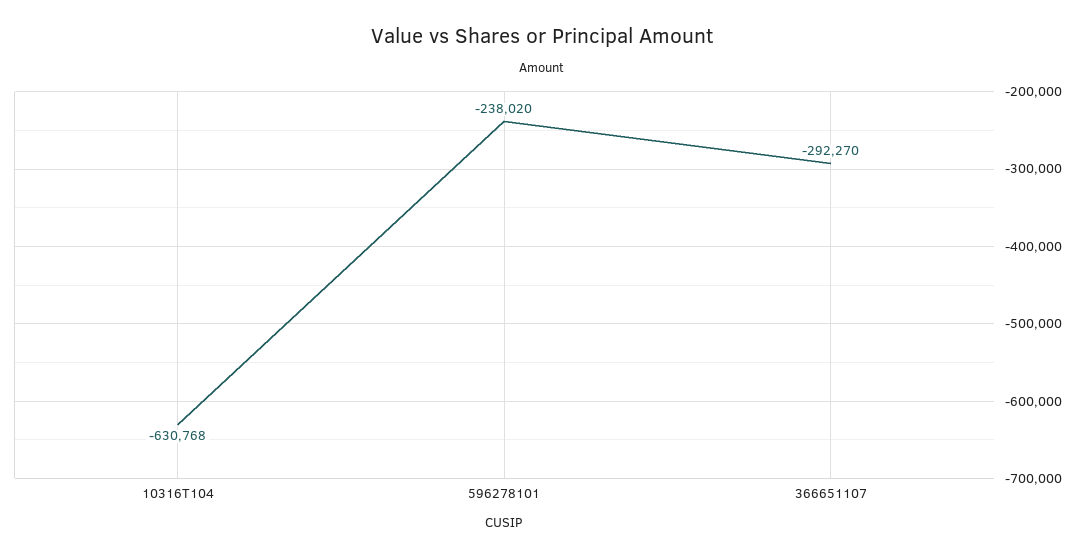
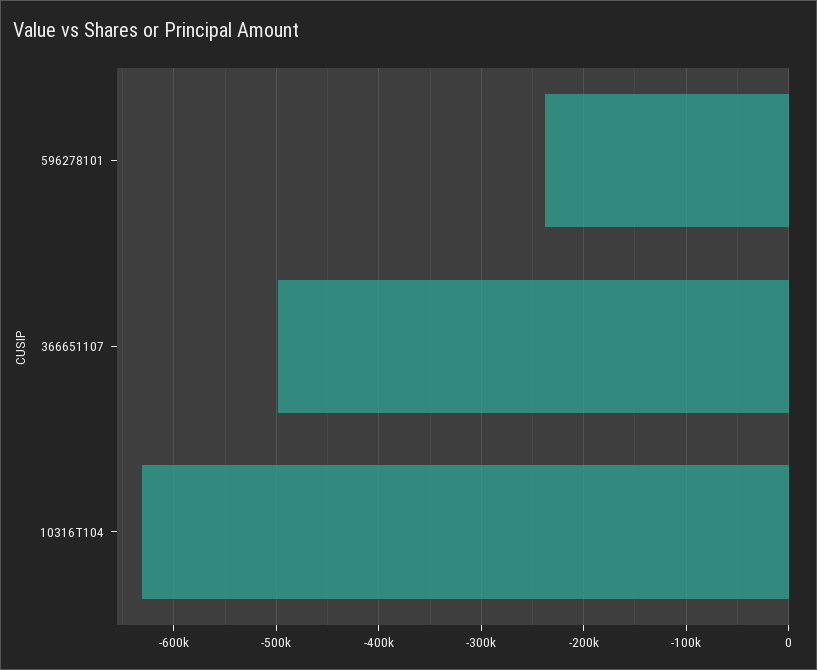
  {
    "10316T104": -630768,
    "596278101": -238020,
-   "366651107": -292270
+   "366651107": -500000
  }

